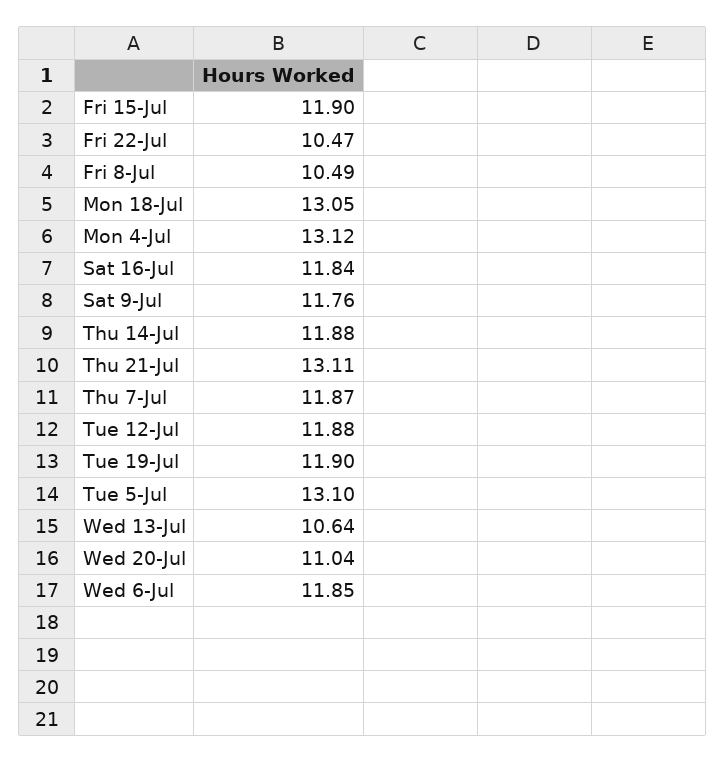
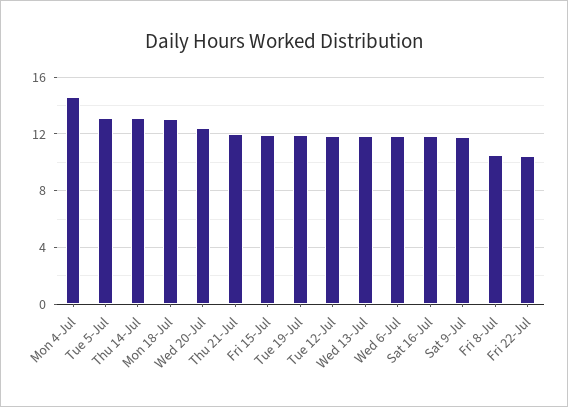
  {
    "Fri 15-Jul": 11.9,
    "Fri 22-Jul": 10.47,
    "Fri 8-Jul": 10.49,
    "Mon 18-Jul": 13.05,
-   "Mon 4-Jul": 13.12,
+   "Mon 4-Jul": 14.5,
    "Sat 16-Jul": 11.84,
    "Sat 9-Jul": 11.76,
-   "Thu 14-Jul": 11.88,
+   "Thu 14-Jul": 13,
-   "Thu 21-Jul": 13.11,
+   "Thu 21-Jul": 12,
-   "Thu 7-Jul": 11.87,
    "Tue 12-Jul": 11.88,
    "Tue 19-Jul": 11.9,
    "Tue 5-Jul": 13.1,
-   "Wed 13-Jul": 10.64,
+   "Wed 13-Jul": 12,
-   "Wed 20-Jul": 11.04,
+   "Wed 20-Jul": 12.5,
    "Wed 6-Jul": 11.85
  }

